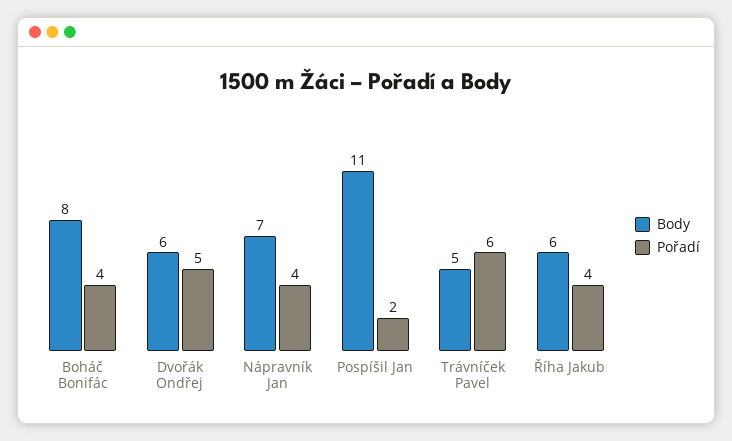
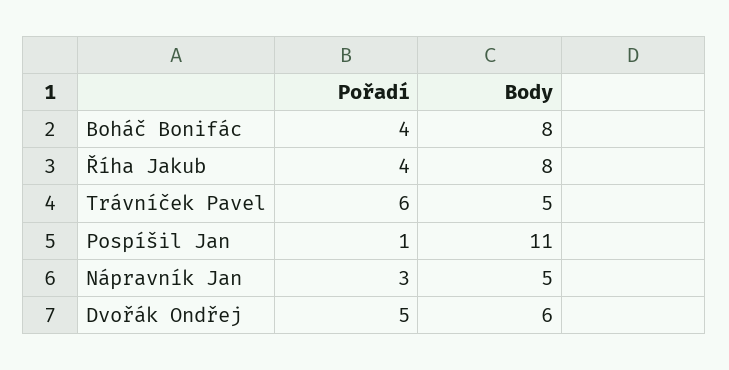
  {
    "Body": {
      "Boháč Bonifác": 8,
      "Dvořák Ondřej": 6,
-     "Nápravník Jan": 7,
+     "Nápravník Jan": 5,
      "Pospíšil Jan": 11,
      "Trávníček Pavel": 5,
-     "Říha Jakub": 6
+     "Říha Jakub": 8
    },
    "Pořadí": {
      "Boháč Bonifác": 4,
      "Dvořák Ondřej": 5,
-     "Nápravník Jan": 4,
+     "Nápravník Jan": 3,
-     "Pospíšil Jan": 2,
+     "Pospíšil Jan": 1,
      "Trávníček Pavel": 6,
      "Říha Jakub": 4
    }
  }

